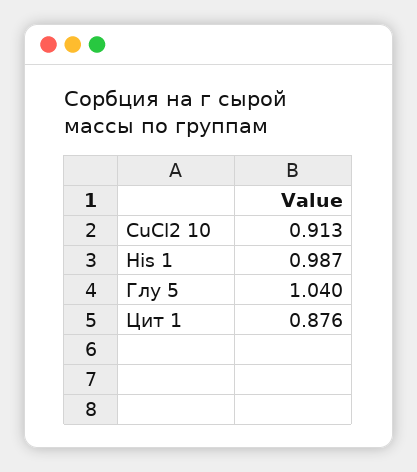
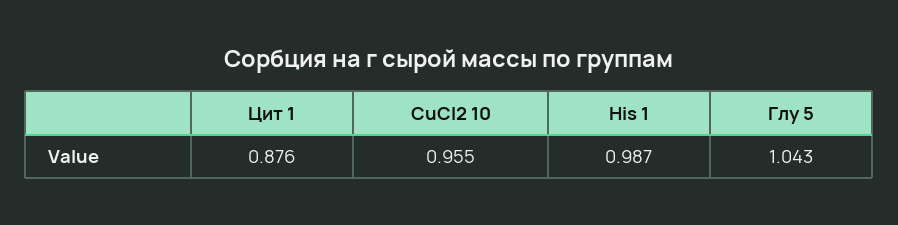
  {
-   "CuCl2 10": 0.913,
+   "CuCl2 10": 0.955,
    "His 1": 0.987,
-   "Глу 5": 1.04,
+   "Глу 5": 1.043,
    "Цит 1": 0.876
  }

